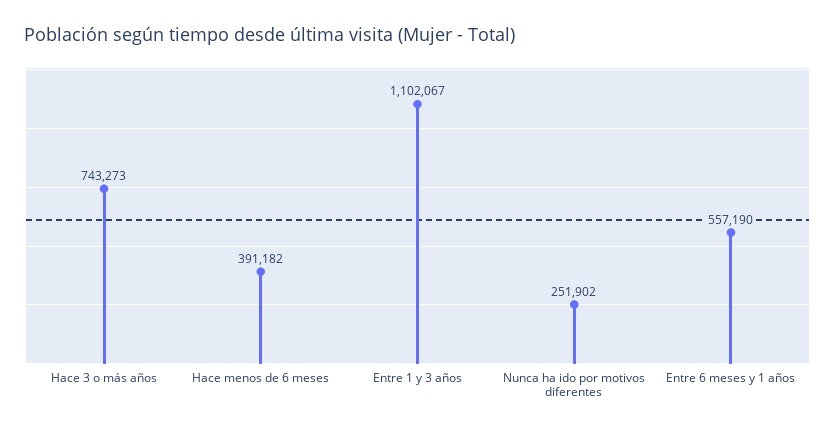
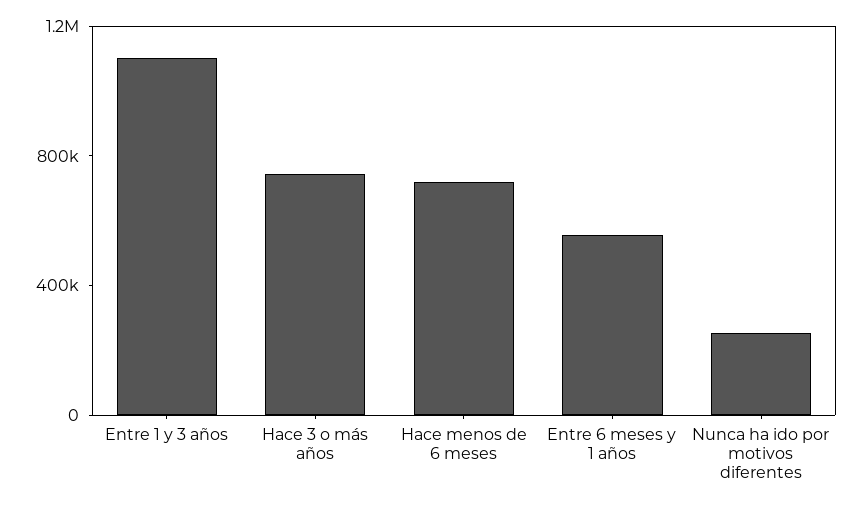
  {
    "Hace 3 o más años": 743273,
-   "Hace menos de 6 meses": 391182,
+   "Hace menos de 6 meses": 700000,
    "Entre 1 y 3 años": 1102067,
    "Nunca ha ido por motivos diferentes": 251902,
    "Entre 6 meses y 1 años": 557190
  }

